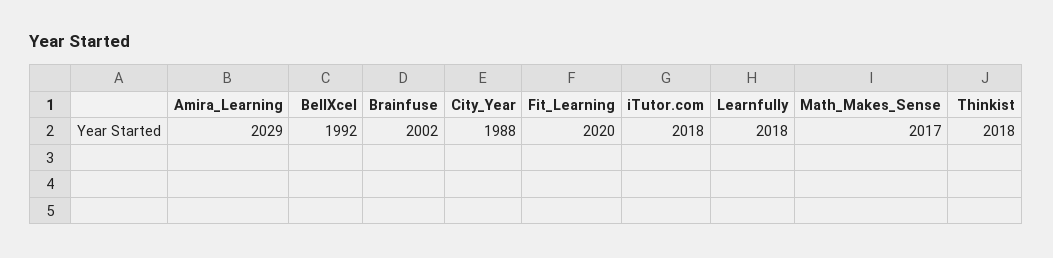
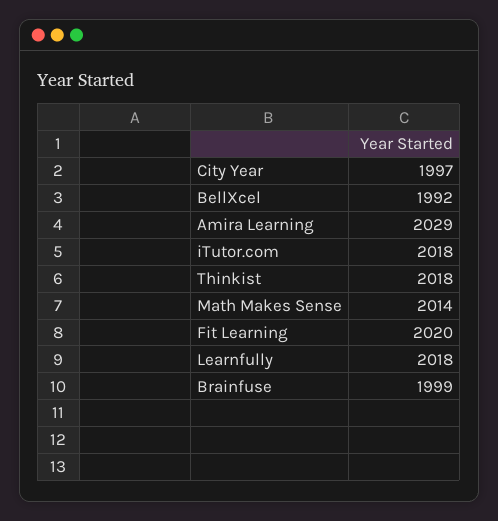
  {
    "Amira_Learning": 2029,
    "BellXcel": 1992,
-   "Brainfuse": 2002,
+   "Brainfuse": 1999,
-   "City_Year": 1988,
+   "City_Year": 1997,
    "Fit_Learning": 2020,
    "iTutor.com": 2018,
    "Learnfully": 2018,
-   "Math_Makes_Sense": 2017,
+   "Math_Makes_Sense": 2014,
    "Thinkist": 2018
  }

